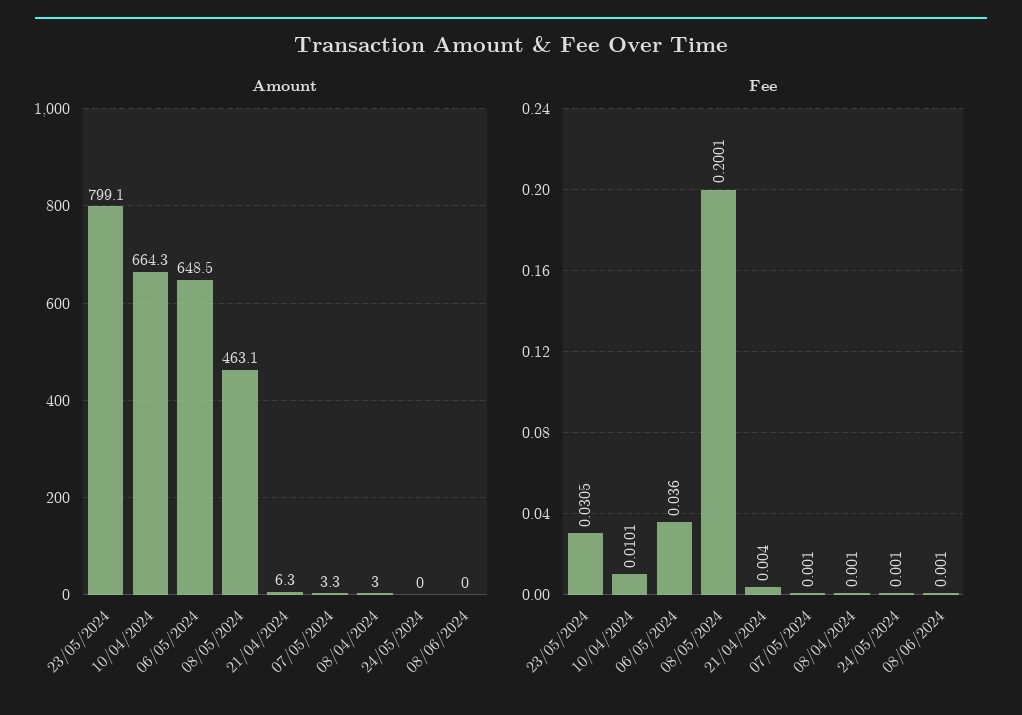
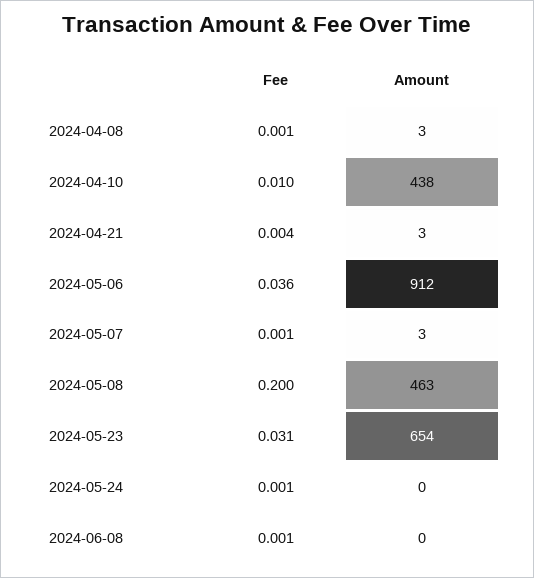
  {
    "Amount": {
-     "23/05/2024": 799.1,
+     "23/05/2024": 654,
-     "10/04/2024": 664.3,
+     "10/04/2024": 438,
-     "06/05/2024": 648.5,
+     "06/05/2024": 912,
      "08/05/2024": 463.1,
-     "21/04/2024": 6.3,
+     "21/04/2024": 3,
      "07/05/2024": 3.3,
      "08/04/2024": 3,
      "24/05/2024": 0,
      "08/06/2024": 0
    },
    "Fee": {
      "23/05/2024": 0.0305,
      "10/04/2024": 0.0101,
      "06/05/2024": 0.036,
      "08/05/2024": 0.2001,
      "21/04/2024": 0.004,
      "07/05/2024": 0.001,
      "08/04/2024": 0.001,
      "24/05/2024": 0.001,
      "08/06/2024": 0.001
    }
  }

